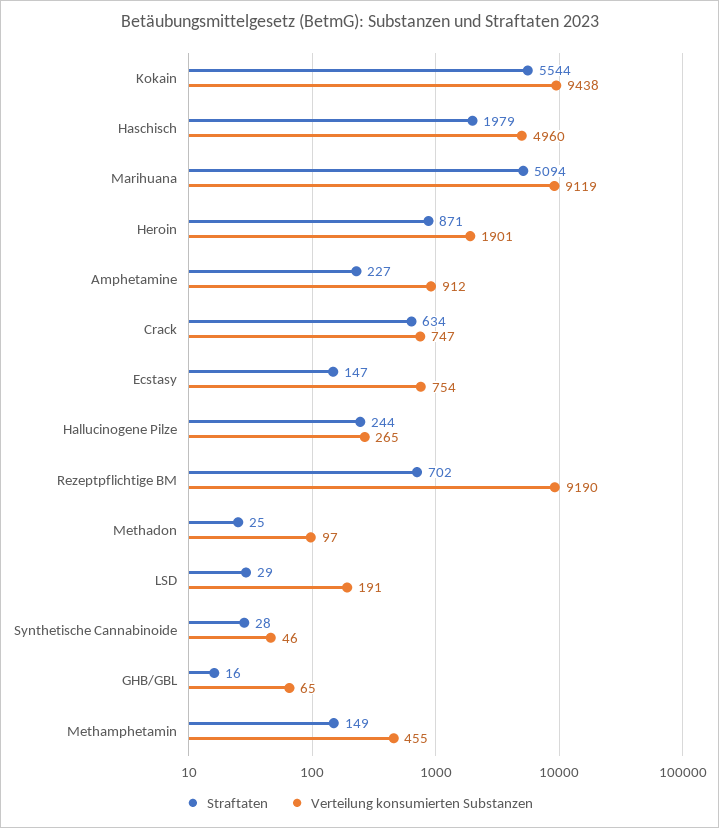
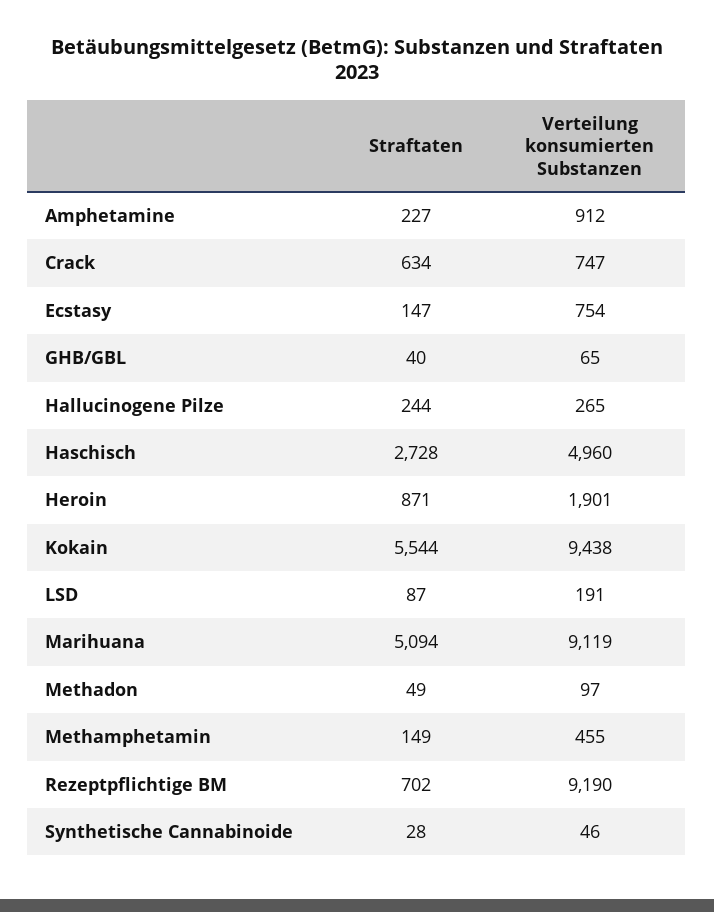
  {
    "Straftaten": {
      "Kokain": 5544,
-     "Haschisch": 1979,
+     "Haschisch": 2728,
      "Marihuana": 5094,
      "Heroin": 871,
      "Amphetamine": 227,
      "Crack": 634,
      "Ecstasy": 147,
      "Hallucinogene Pilze": 244,
      "Rezeptpflichtige BM": 702,
-     "Methadon": 25,
+     "Methadon": 49,
-     "LSD": 29,
+     "LSD": 87,
      "Synthetische Cannabinoide": 28,
-     "GHB/GBL": 16,
+     "GHB/GBL": 40,
      "Methamphetamin": 149
    },
    "Verteilung konsumierten Substanzen": {
      "Kokain": 9438,
      "Haschisch": 4960,
      "Marihuana": 9119,
      "Heroin": 1901,
      "Amphetamine": 912,
      "Crack": 747,
      "Ecstasy": 754,
      "Hallucinogene Pilze": 265,
      "Rezeptpflichtige BM": 9190,
      "Methadon": 97,
      "LSD": 191,
      "Synthetische Cannabinoide": 46,
      "GHB/GBL": 65,
      "Methamphetamin": 455
    }
  }

